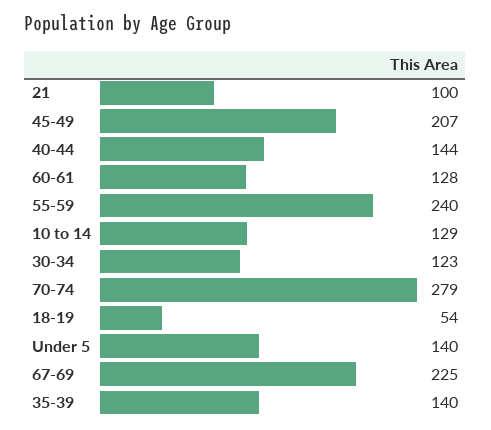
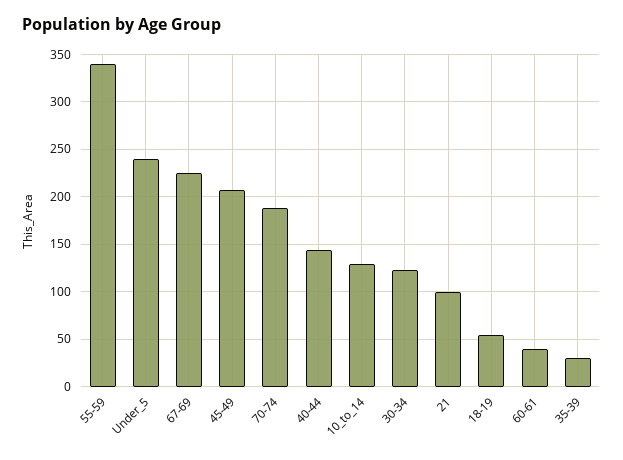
  {
    "21": 100,
    "45-49": 207,
    "40-44": 144,
-   "60-61": 128,
+   "60-61": 40,
-   "55-59": 240,
+   "55-59": 340,
    "10 to 14": 129,
    "30-34": 123,
-   "70-74": 279,
+   "70-74": 190,
    "18-19": 54,
-   "Under 5": 140,
+   "Under 5": 240,
    "67-69": 225,
-   "35-39": 140
+   "35-39": 30
  }

